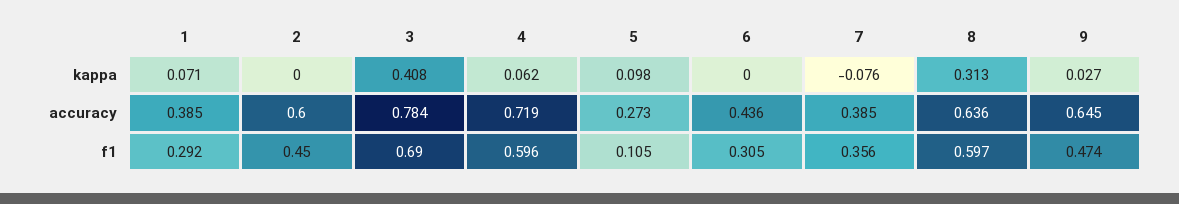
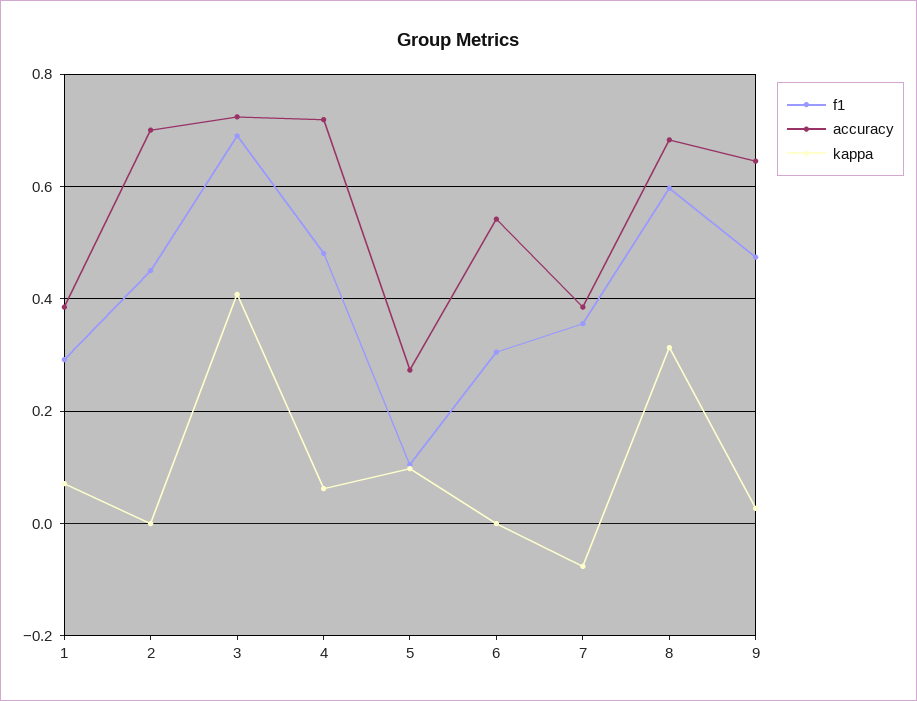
  {
    "kappa": {
      "1": 0.071,
      "2": 0,
      "3": 0.408,
      "4": 0.062,
      "5": 0.098,
      "6": 0,
      "7": -0.076,
      "8": 0.313,
      "9": 0.027
    },
    "accuracy": {
      "1": 0.385,
-     "2": 0.6,
+     "2": 0.7,
-     "3": 0.784,
+     "3": 0.72,
      "4": 0.719,
      "5": 0.273,
-     "6": 0.436,
+     "6": 0.54,
      "7": 0.385,
-     "8": 0.636,
+     "8": 0.68,
      "9": 0.645
    },
    "f1": {
      "1": 0.292,
      "2": 0.45,
      "3": 0.69,
-     "4": 0.596,
+     "4": 0.48,
      "5": 0.105,
      "6": 0.305,
      "7": 0.356,
      "8": 0.597,
      "9": 0.474
    }
  }

